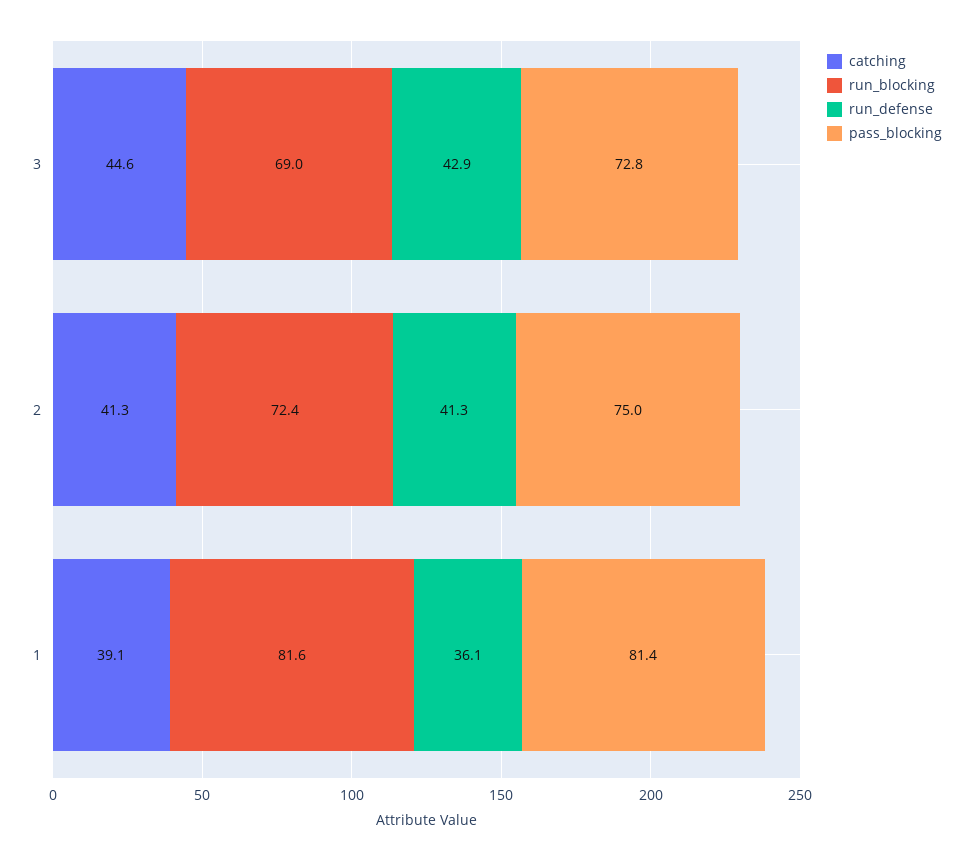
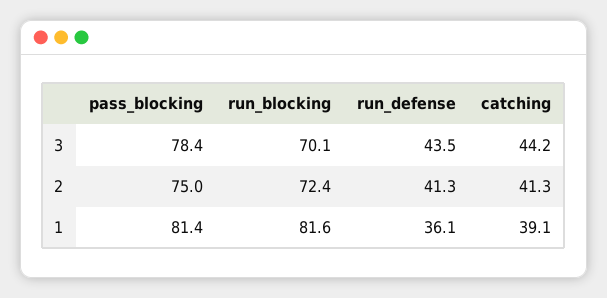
  {
    "catching": {
-     "3": 44.6,
+     "3": 44.2,
      "2": 41.3,
      "1": 39.1
    },
    "run_blocking": {
-     "3": 69,
+     "3": 70.1,
      "2": 72.4,
      "1": 81.6
    },
    "run_defense": {
-     "3": 42.9,
+     "3": 43.5,
      "2": 41.3,
      "1": 36.1
    },
    "pass_blocking": {
-     "3": 72.8,
+     "3": 78.4,
      "2": 75,
      "1": 81.4
    }
  }

